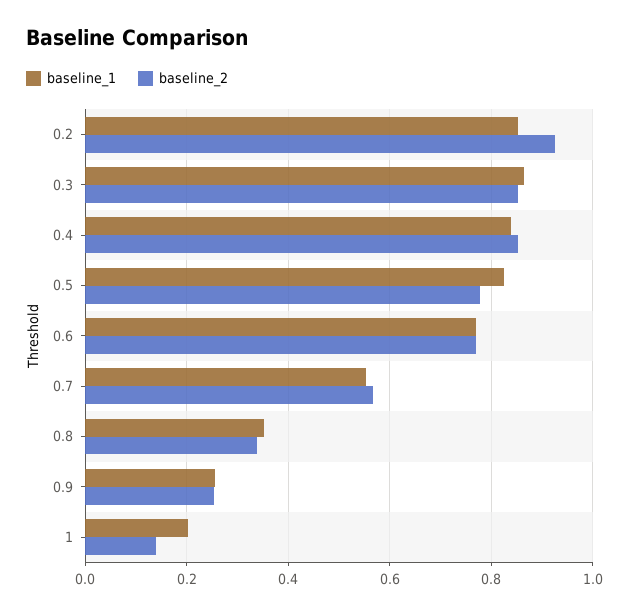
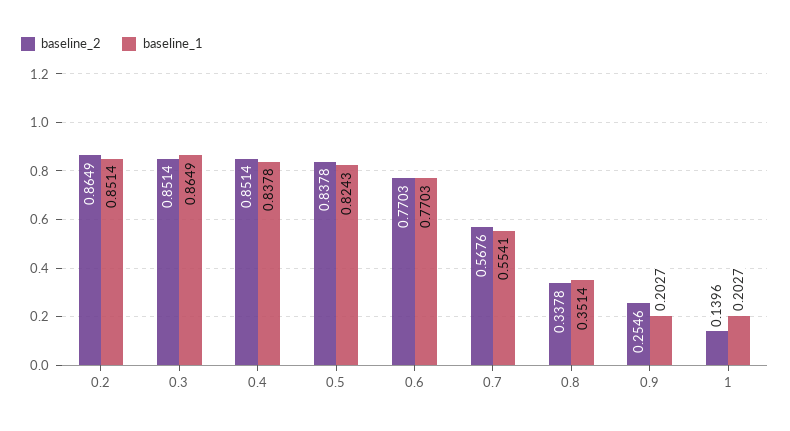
  {
    "baseline_1": {
      "0.2": 0.8514,
      "0.3": 0.8649,
      "0.4": 0.8378,
      "0.5": 0.8243,
      "0.6": 0.7703,
      "0.7": 0.5541,
      "0.8": 0.3514,
-     "0.9": 0.26,
+     "0.9": 0.2027,
      "1": 0.2027
    },
    "baseline_2": {
-     "0.2": 0.92,
+     "0.2": 0.8649,
      "0.3": 0.8514,
      "0.4": 0.8514,
-     "0.5": 0.78,
+     "0.5": 0.8378,
      "0.6": 0.7703,
      "0.7": 0.5676,
      "0.8": 0.3378,
      "0.9": 0.2546,
      "1": 0.1396
    }
  }

